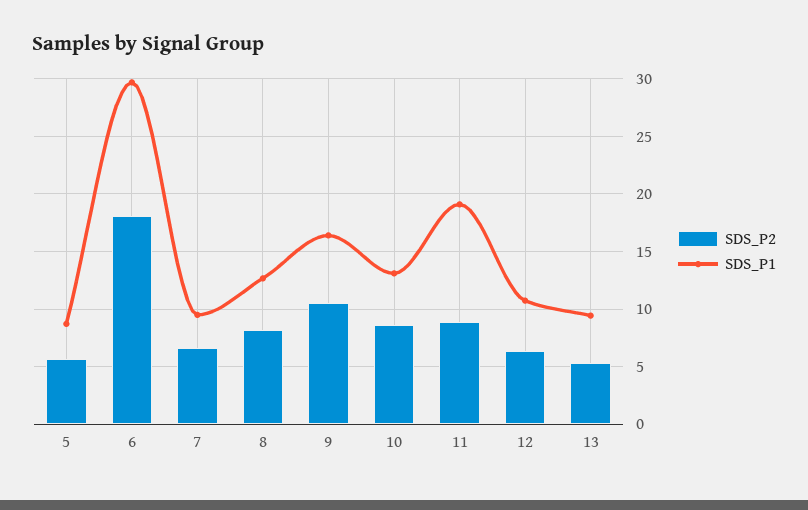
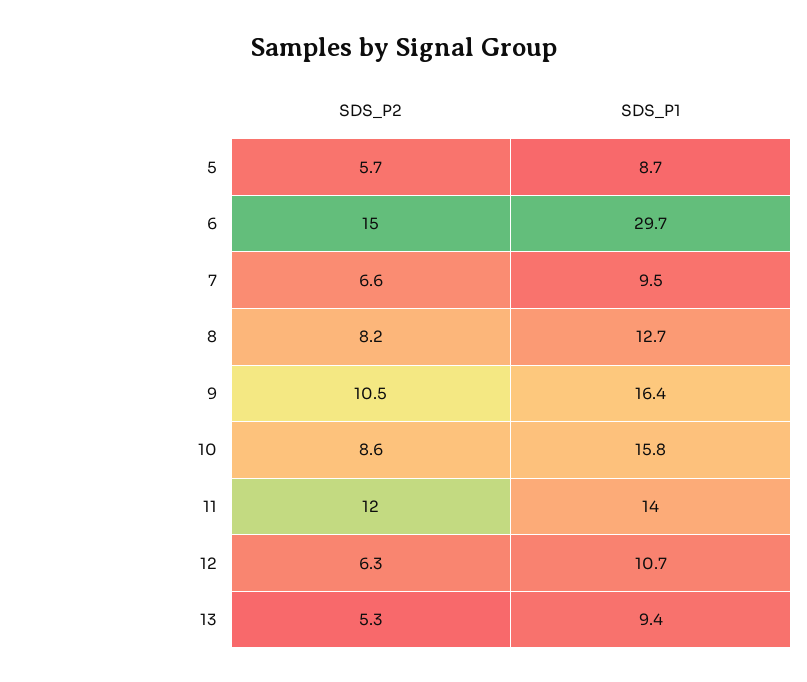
  {
    "SDS_P2": {
      "5": 5.7,
-     "6": 18,
+     "6": 15,
      "7": 6.6,
      "8": 8.2,
      "9": 10.5,
      "10": 8.6,
-     "11": 9,
+     "11": 12,
      "12": 6.3,
      "13": 5.3
    },
    "SDS_P1": {
      "5": 8.7,
      "6": 29.7,
      "7": 9.5,
      "8": 12.7,
      "9": 16.4,
-     "10": 13,
+     "10": 15.8,
-     "11": 19,
+     "11": 14,
      "12": 10.7,
      "13": 9.4
    }
  }

